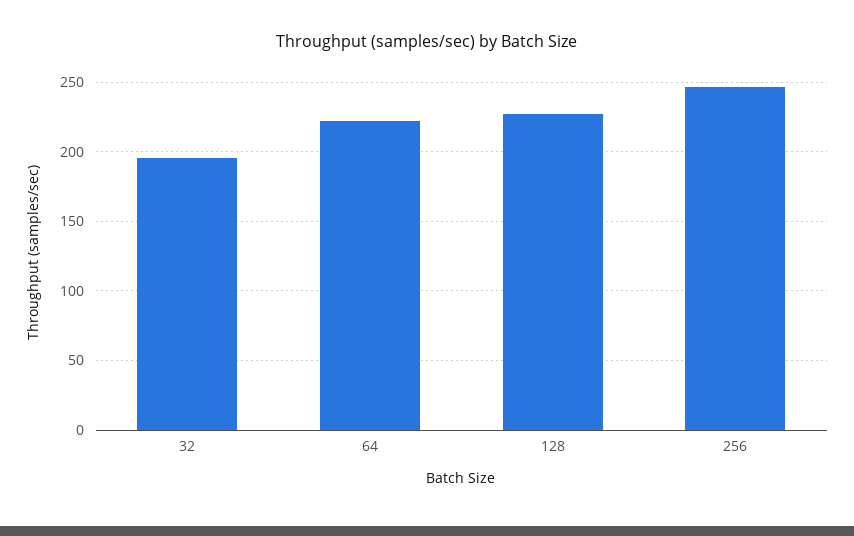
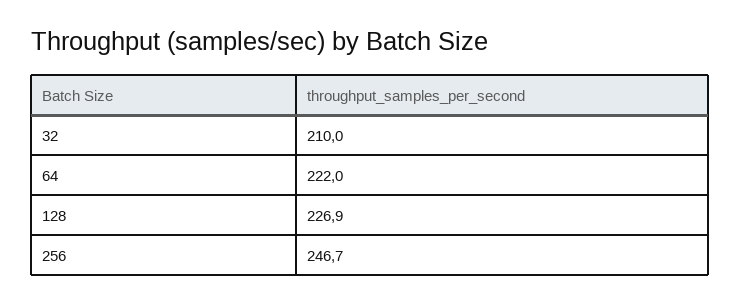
  {
-   "32": 195,
+   "32": 210,
    "64": 222,
    "128": 226.9,
    "256": 246.7
  }

